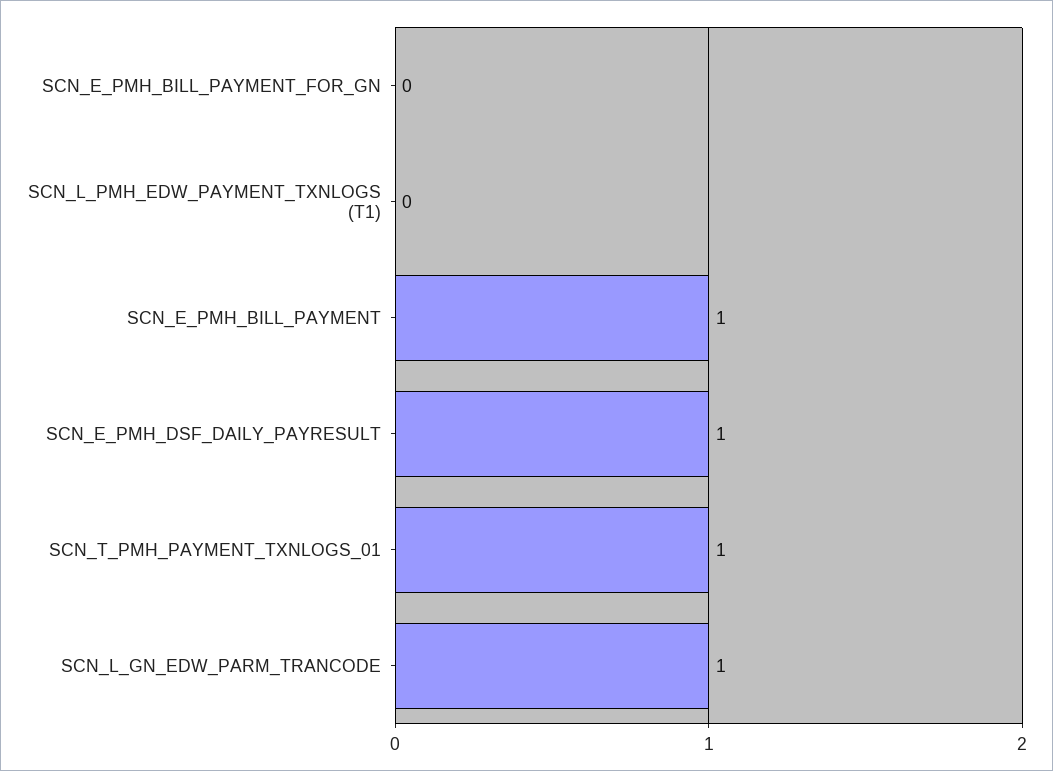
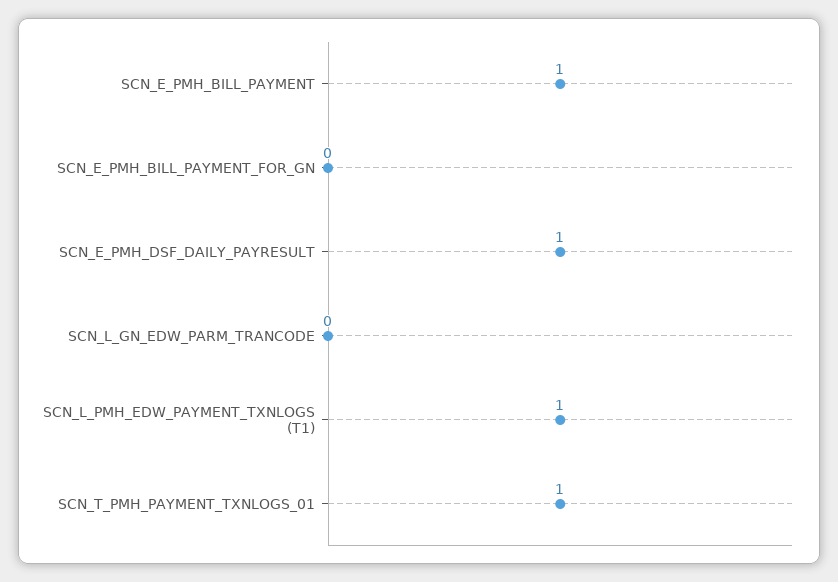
  {
    "SCN_E_PMH_BILL_PAYMENT_FOR_GN": 0,
-   "SCN_L_PMH_EDW_PAYMENT_TXNLOGS (T1)": 0,
+   "SCN_L_PMH_EDW_PAYMENT_TXNLOGS (T1)": 1,
    "SCN_E_PMH_BILL_PAYMENT": 1,
    "SCN_E_PMH_DSF_DAILY_PAYRESULT": 1,
    "SCN_T_PMH_PAYMENT_TXNLOGS_01": 1,
-   "SCN_L_GN_EDW_PARM_TRANCODE": 1
+   "SCN_L_GN_EDW_PARM_TRANCODE": 0
  }

